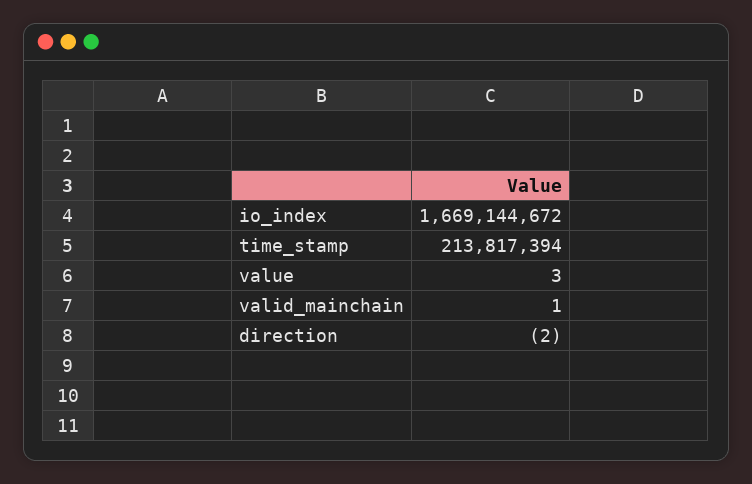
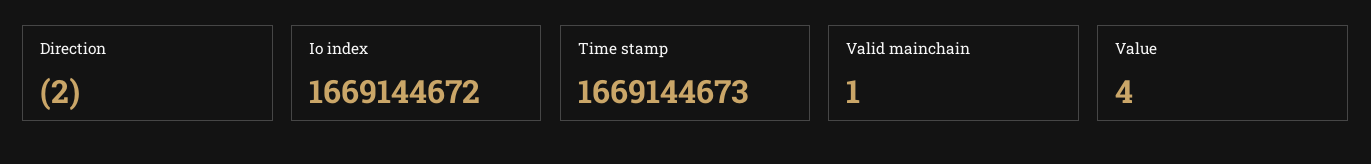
  {
    "io_index": 1669144672,
-   "time_stamp": 213817394,
+   "time_stamp": 1669144673,
-   "value": 3,
+   "value": 4,
    "valid_mainchain": 1,
    "direction": -2
  }

